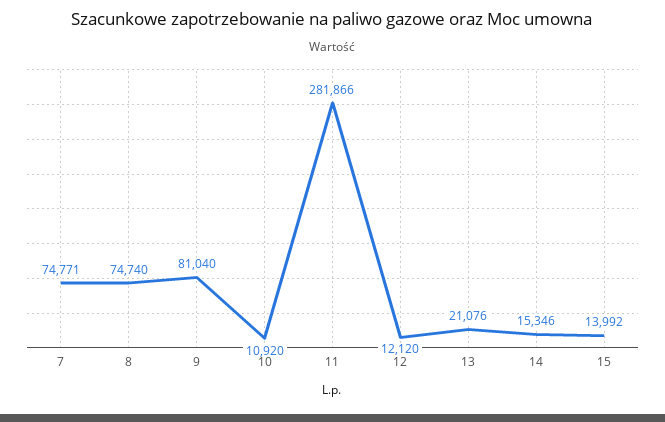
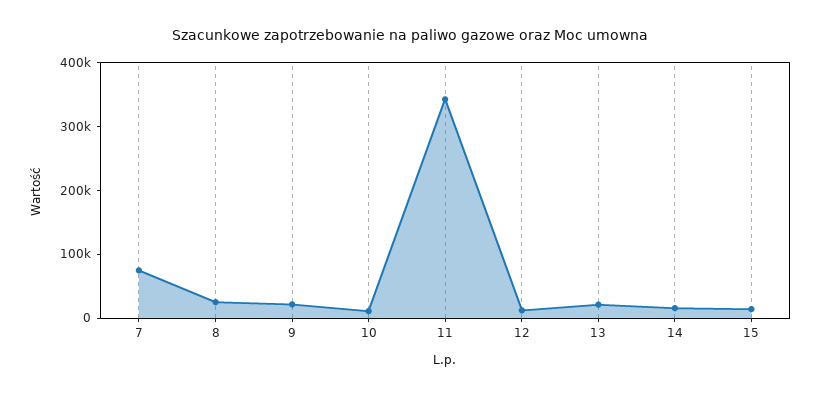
  {
    "7": 74771,
-   "8": 74740,
+   "8": 20000,
-   "9": 81040,
+   "9": 20000,
    "10": 10920,
-   "11": 281866,
+   "11": 340000,
    "12": 12120,
    "13": 21076,
    "14": 15346,
    "15": 13992
  }

